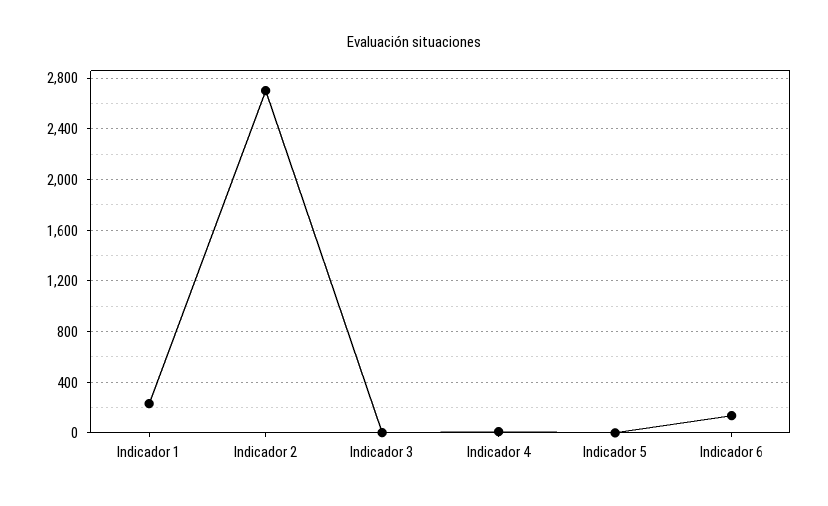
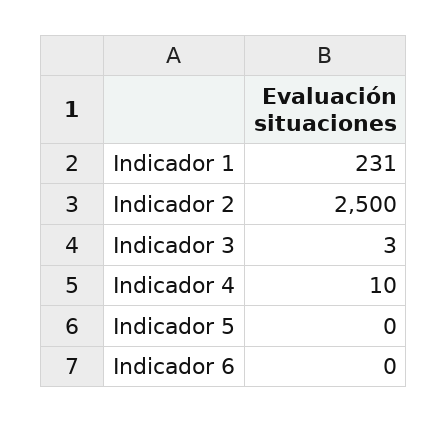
  {
    "Indicador 1": 231,
-   "Indicador 2": 2700,
+   "Indicador 2": 2500,
    "Indicador 3": 3,
    "Indicador 4": 10,
    "Indicador 5": 0,
-   "Indicador 6": 150
+   "Indicador 6": 0
  }

